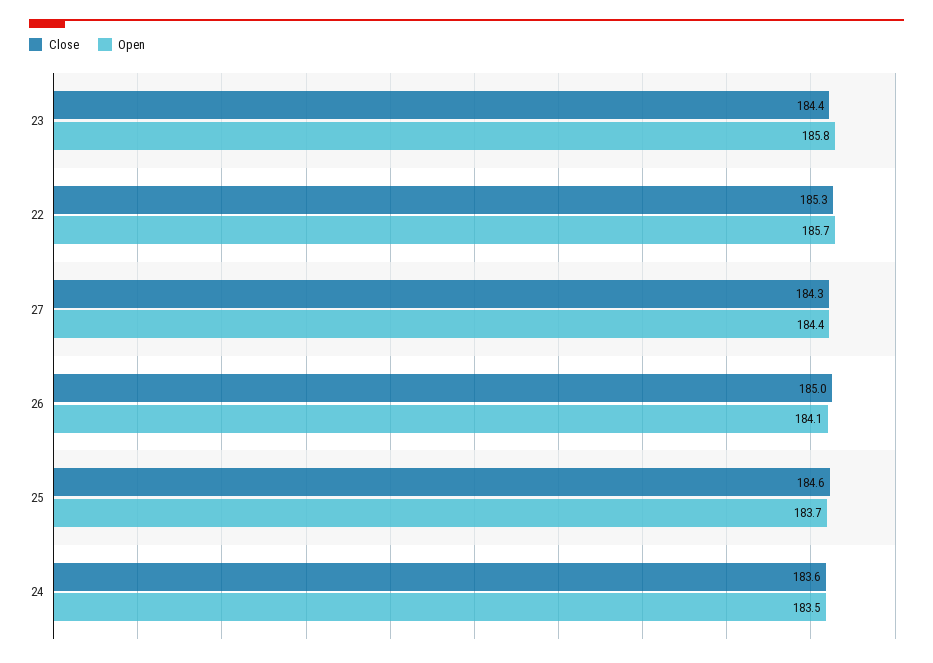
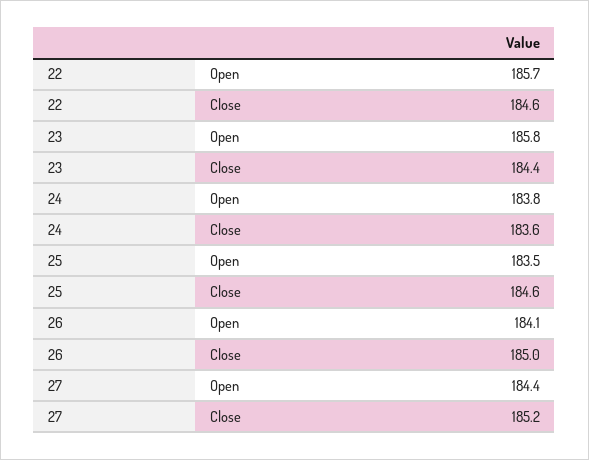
  {
    "Close": {
      "23": 184.4,
-     "22": 185.3,
+     "22": 184.6,
-     "27": 184.3,
+     "27": 185.2,
      "26": 185,
      "25": 184.6,
      "24": 183.6
    },
    "Open": {
      "23": 185.8,
      "22": 185.7,
      "27": 184.4,
      "26": 184.1,
-     "25": 183.7,
+     "25": 183.5,
-     "24": 183.5
+     "24": 183.8
    }
  }

